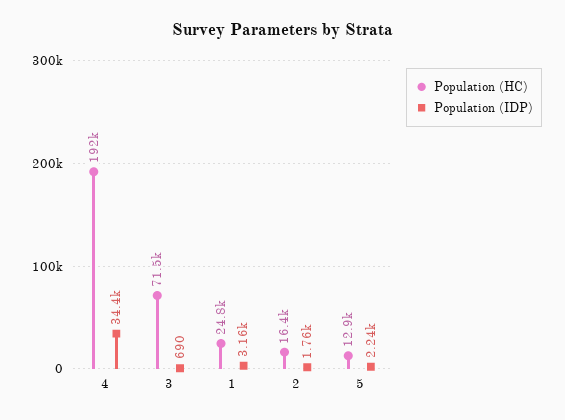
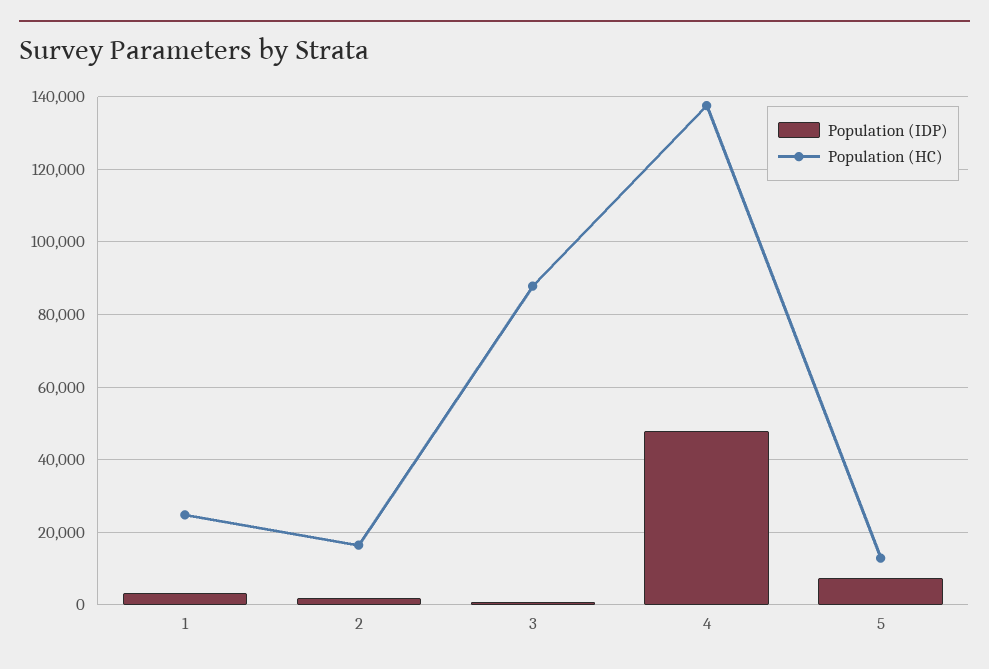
  {
    "Population (HC)": {
-     "4": 192000,
+     "4": 138000,
-     "3": 71500,
+     "3": 88000,
      "1": 24800,
      "2": 16400,
      "5": 12900
    },
    "Population (IDP)": {
-     "4": 34400,
+     "4": 48000,
      "3": 690,
      "1": 3160,
      "2": 1760,
-     "5": 2240
+     "5": 8000
    }
  }

